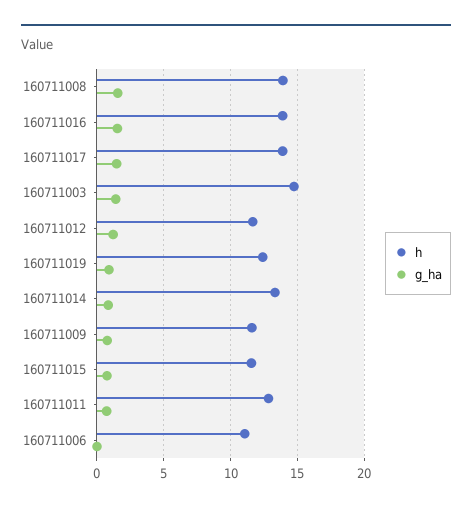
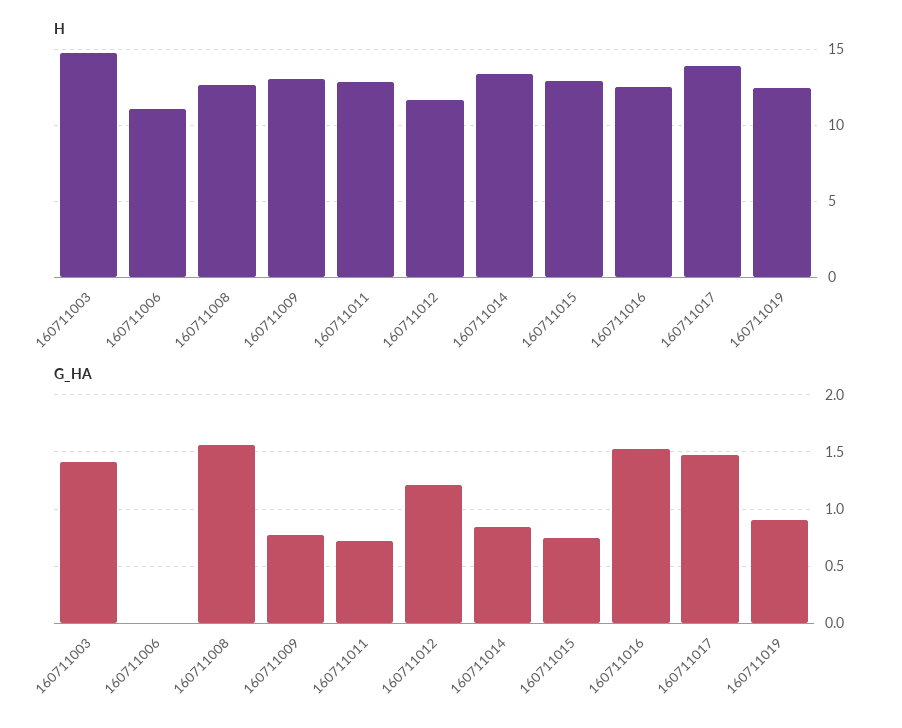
  {
    "h": {
-     "160711008": 14,
+     "160711008": 12.5,
-     "160711016": 14,
+     "160711016": 12.5,
      "160711017": 14,
      "160711003": 15,
      "160711012": 11.5,
      "160711019": 12.5,
      "160711014": 13.5,
-     "160711009": 11.5,
+     "160711009": 13,
-     "160711015": 11.5,
+     "160711015": 13,
      "160711011": 13,
      "160711006": 11
    },
    "g_ha": {
      "160711008": 1.6,
      "160711016": 1.5,
      "160711017": 1.5,
      "160711003": 1.4,
      "160711012": 1.2,
      "160711019": 0.9,
      "160711014": 0.8,
      "160711009": 0.8,
      "160711015": 0.8,
      "160711011": 0.7,
      "160711006": 0
    }
  }

